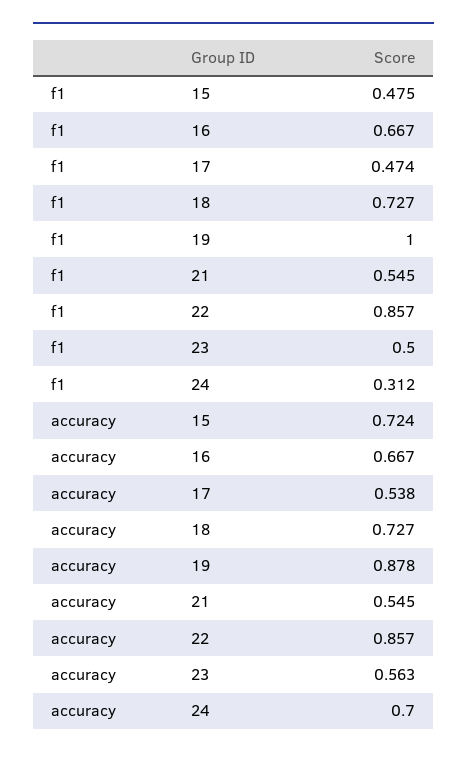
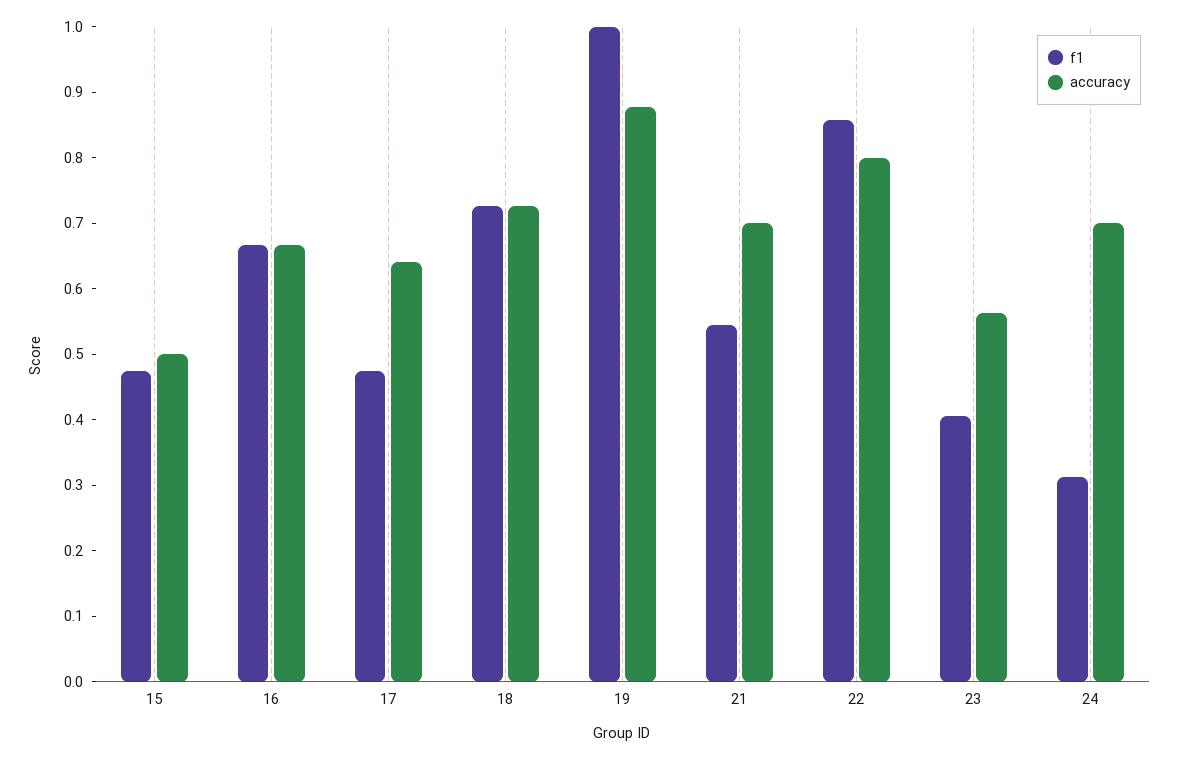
  {
    "f1": {
      "15": 0.475,
      "16": 0.667,
      "17": 0.474,
      "18": 0.727,
      "19": 1,
      "21": 0.545,
      "22": 0.857,
-     "23": 0.5,
+     "23": 0.4,
      "24": 0.312
    },
    "accuracy": {
-     "15": 0.724,
+     "15": 0.5,
      "16": 0.667,
-     "17": 0.538,
+     "17": 0.64,
      "18": 0.727,
      "19": 0.878,
-     "21": 0.545,
+     "21": 0.7,
-     "22": 0.857,
+     "22": 0.8,
      "23": 0.563,
      "24": 0.7
    }
  }

